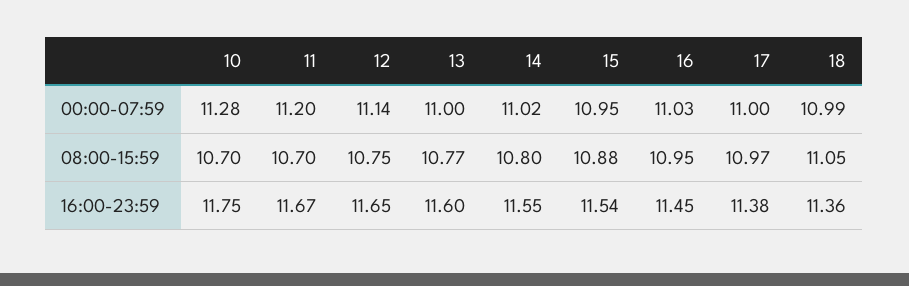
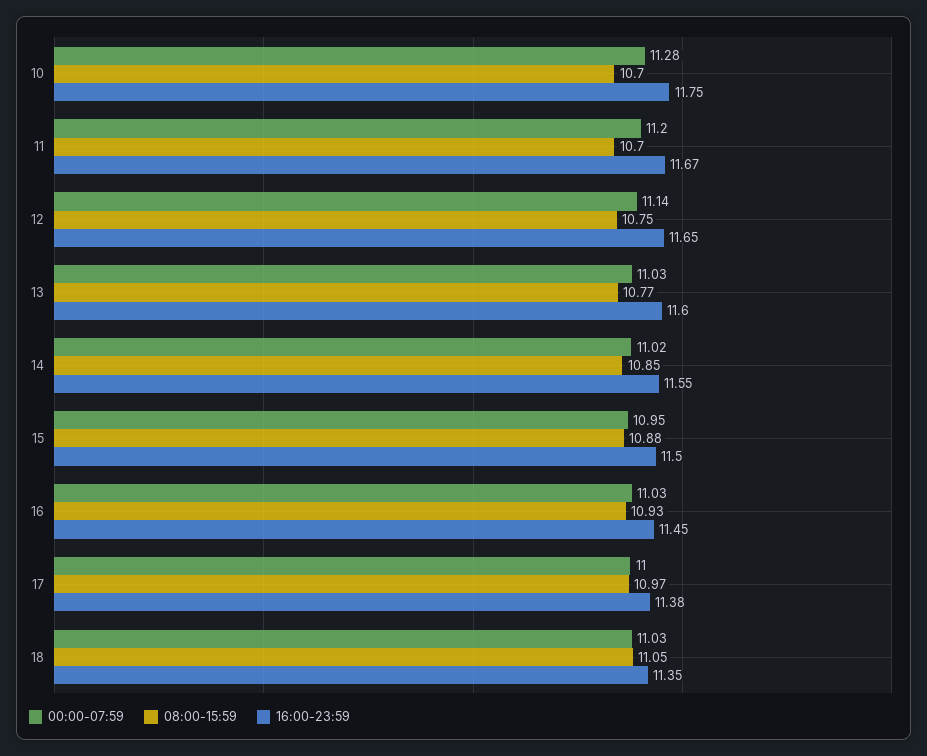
  {
    "00:00-07:59": {
      "10": 11.28,
      "11": 11.2,
      "12": 11.14,
-     "13": 11,
+     "13": 11.03,
      "14": 11.02,
      "15": 10.95,
      "16": 11.03,
      "17": 11,
-     "18": 10.99
+     "18": 11.03
    },
    "08:00-15:59": {
      "10": 10.7,
      "11": 10.7,
      "12": 10.75,
      "13": 10.77,
-     "14": 10.8,
+     "14": 10.85,
      "15": 10.88,
-     "16": 10.95,
+     "16": 10.93,
      "17": 10.97,
      "18": 11.05
    },
    "16:00-23:59": {
      "10": 11.75,
      "11": 11.67,
      "12": 11.65,
      "13": 11.6,
      "14": 11.55,
-     "15": 11.54,
+     "15": 11.5,
      "16": 11.45,
      "17": 11.38,
-     "18": 11.36
+     "18": 11.35
    }
  }

